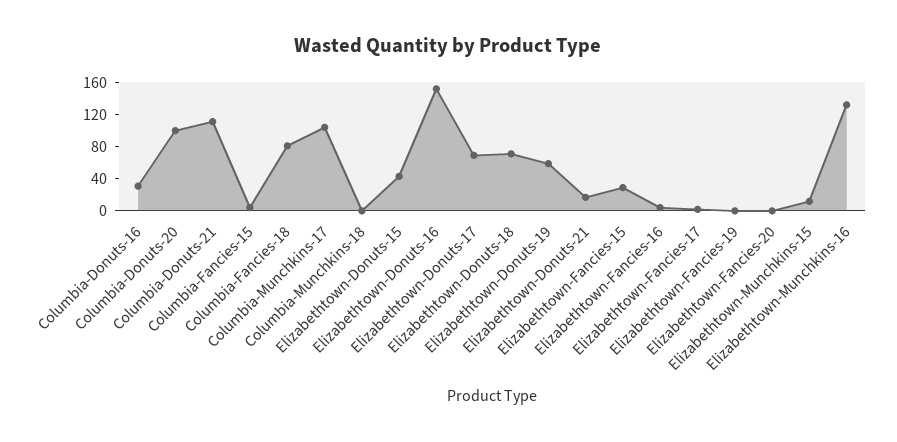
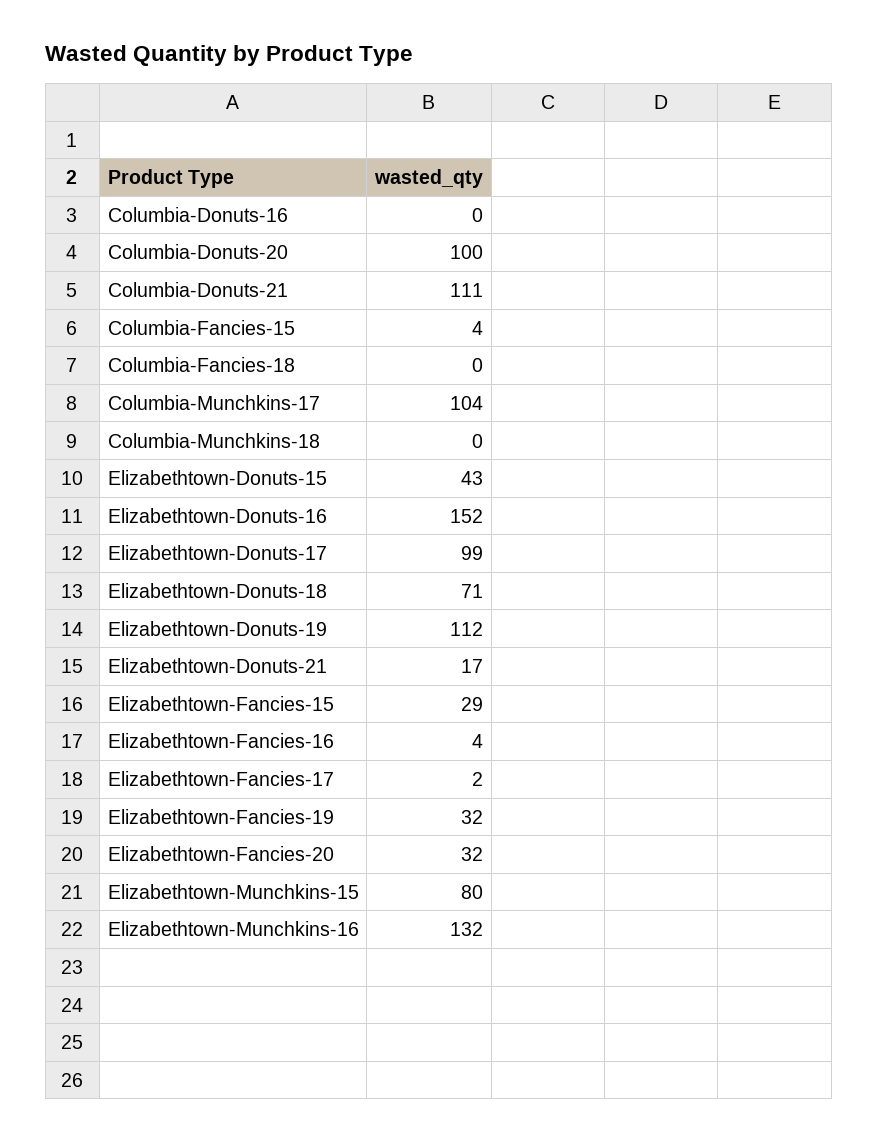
  {
-   "Columbia-Donuts-16": 30,
+   "Columbia-Donuts-16": 0,
    "Columbia-Donuts-20": 100,
    "Columbia-Donuts-21": 111,
    "Columbia-Fancies-15": 4,
-   "Columbia-Fancies-18": 80,
+   "Columbia-Fancies-18": 0,
    "Columbia-Munchkins-17": 104,
    "Columbia-Munchkins-18": 0,
    "Elizabethtown-Donuts-15": 43,
    "Elizabethtown-Donuts-16": 152,
-   "Elizabethtown-Donuts-17": 70,
+   "Elizabethtown-Donuts-17": 99,
    "Elizabethtown-Donuts-18": 71,
-   "Elizabethtown-Donuts-19": 60,
+   "Elizabethtown-Donuts-19": 112,
    "Elizabethtown-Donuts-21": 17,
    "Elizabethtown-Fancies-15": 29,
    "Elizabethtown-Fancies-16": 4,
    "Elizabethtown-Fancies-17": 2,
-   "Elizabethtown-Fancies-19": 0,
+   "Elizabethtown-Fancies-19": 32,
-   "Elizabethtown-Fancies-20": 0,
+   "Elizabethtown-Fancies-20": 32,
-   "Elizabethtown-Munchkins-15": 10,
+   "Elizabethtown-Munchkins-15": 80,
    "Elizabethtown-Munchkins-16": 132
  }

